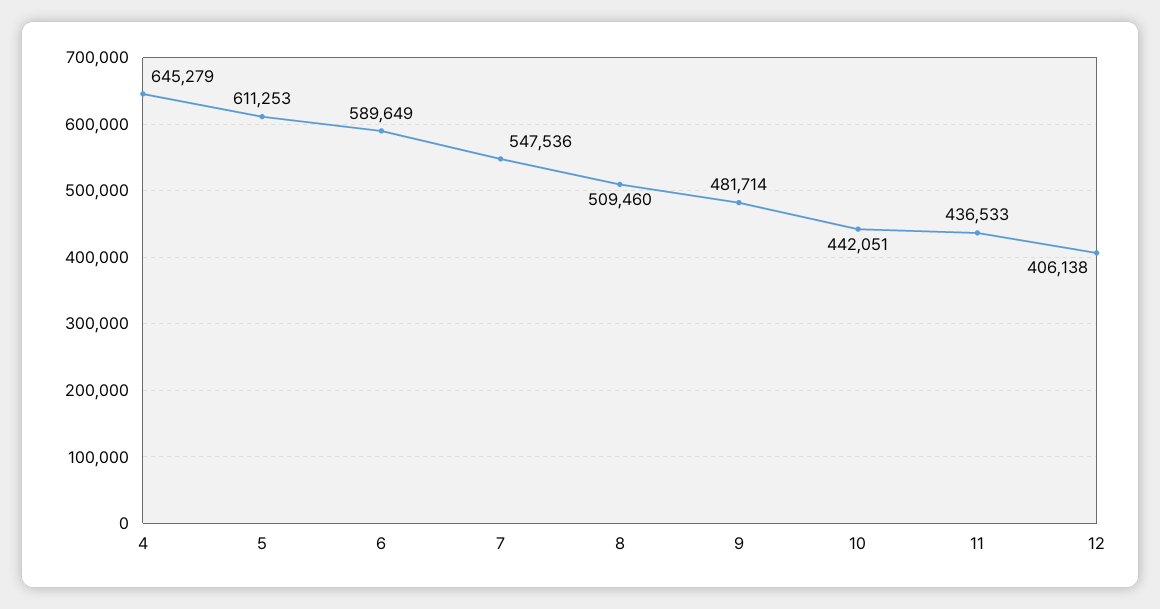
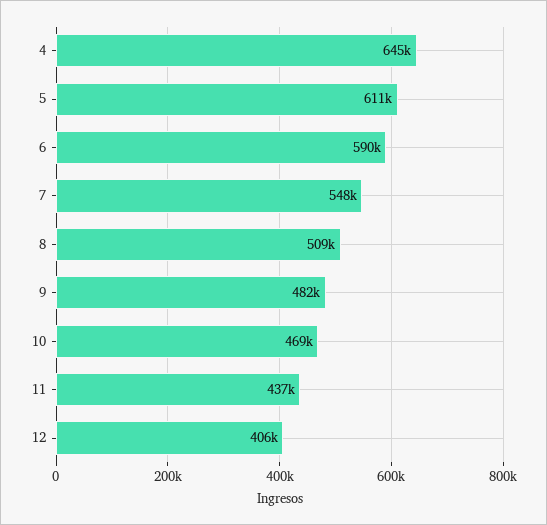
  {
    "4": 645279,
    "5": 611253,
    "6": 589649,
    "7": 547536,
    "8": 509460,
    "9": 481714,
-   "10": 442051,
+   "10": 469000,
    "11": 436533,
    "12": 406138
  }

